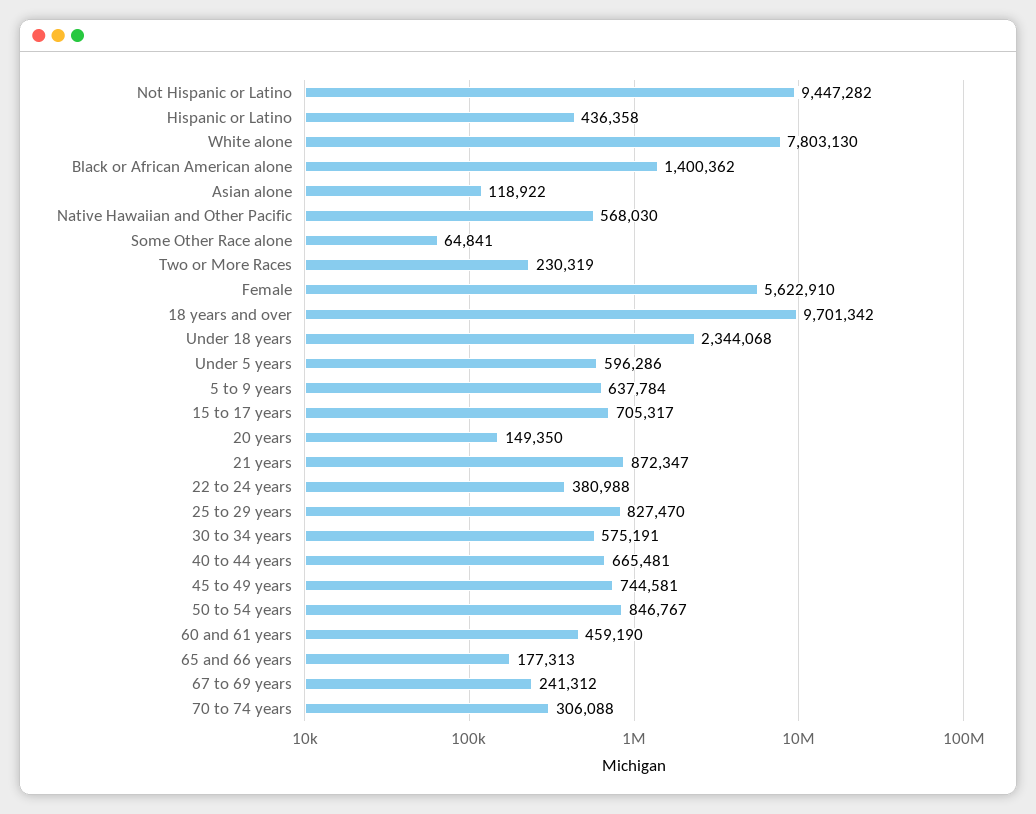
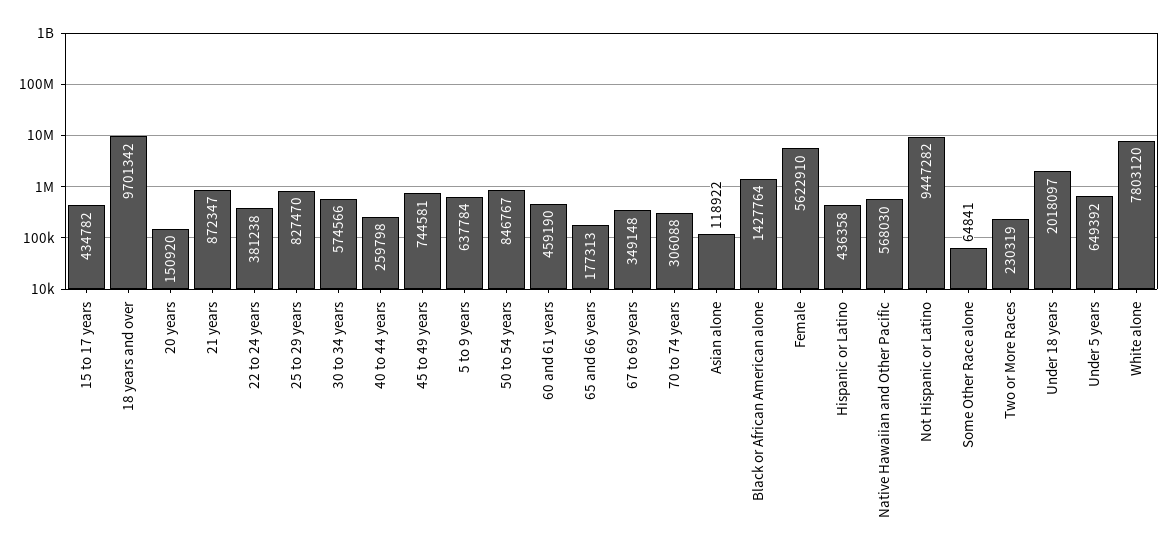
  {
    "Not Hispanic or Latino": 9447282,
    "Hispanic or Latino": 436358,
-   "White alone": 7803130,
+   "White alone": 7803120,
-   "Black or African American alone": 1400362,
+   "Black or African American alone": 1427764,
    "Asian alone": 118922,
    "Native Hawaiian and Other Pacific": 568030,
    "Some Other Race alone": 64841,
    "Two or More Races": 230319,
    "Female": 5622910,
    "18 years and over": 9701342,
-   "Under 18 years": 2344068,
+   "Under 18 years": 2018097,
-   "Under 5 years": 596286,
+   "Under 5 years": 649392,
    "5 to 9 years": 637784,
-   "15 to 17 years": 705317,
+   "15 to 17 years": 434782,
-   "20 years": 149350,
+   "20 years": 150920,
    "21 years": 872347,
-   "22 to 24 years": 380988,
+   "22 to 24 years": 381238,
    "25 to 29 years": 827470,
-   "30 to 34 years": 575191,
+   "30 to 34 years": 574566,
-   "40 to 44 years": 665481,
+   "40 to 44 years": 259798,
    "45 to 49 years": 744581,
    "50 to 54 years": 846767,
    "60 and 61 years": 459190,
    "65 and 66 years": 177313,
-   "67 to 69 years": 241312,
+   "67 to 69 years": 349148,
    "70 to 74 years": 306088
  }

